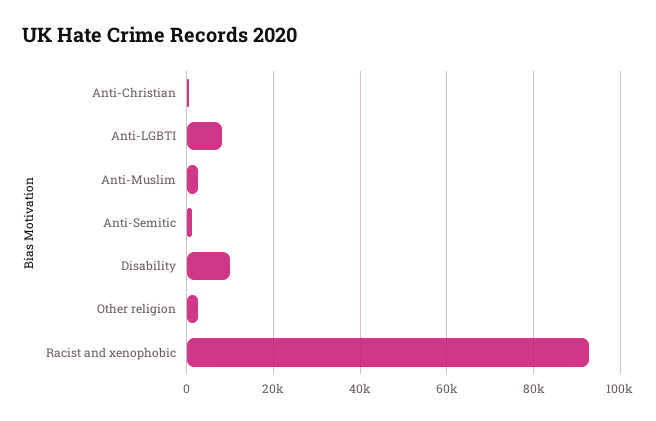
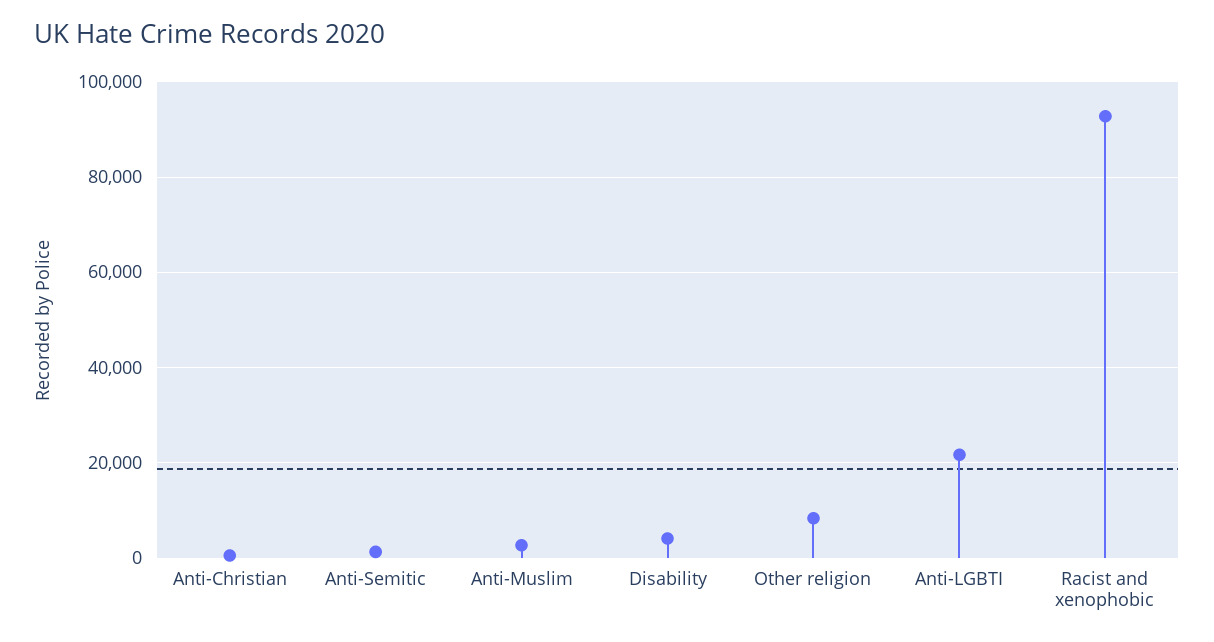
  {
    "Anti-Christian": 0,
-   "Anti-LGBTI": 8000,
+   "Anti-LGBTI": 22000,
    "Anti-Muslim": 2000,
    "Anti-Semitic": 2000,
-   "Disability": 10000,
+   "Disability": 4000,
-   "Other religion": 2000,
+   "Other religion": 8000,
    "Racist and xenophobic": 92000
  }

